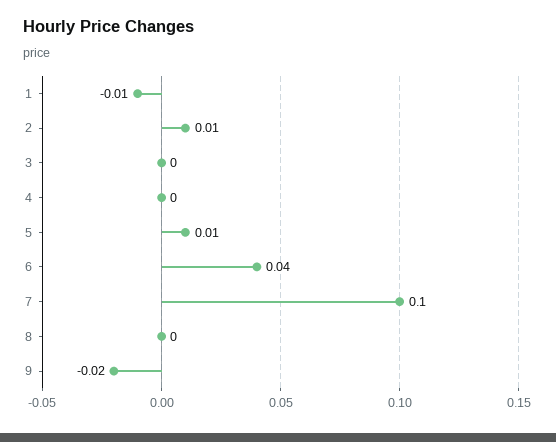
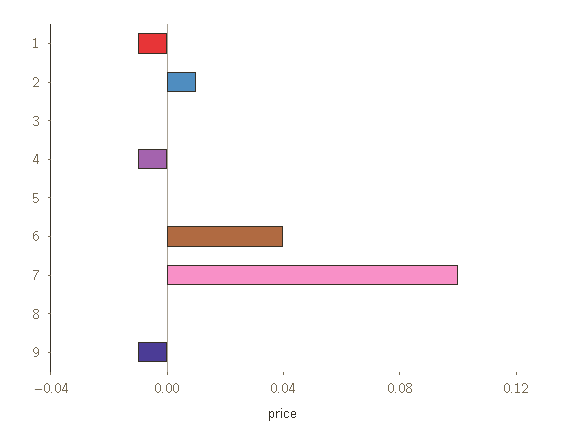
  {
    "1": -0.01,
    "2": 0.01,
    "3": 0,
-   "4": 0,
+   "4": -0.01,
-   "5": 0.01,
+   "5": 0,
    "6": 0.04,
    "7": 0.1,
    "8": 0,
-   "9": -0.02
+   "9": -0.01
  }

